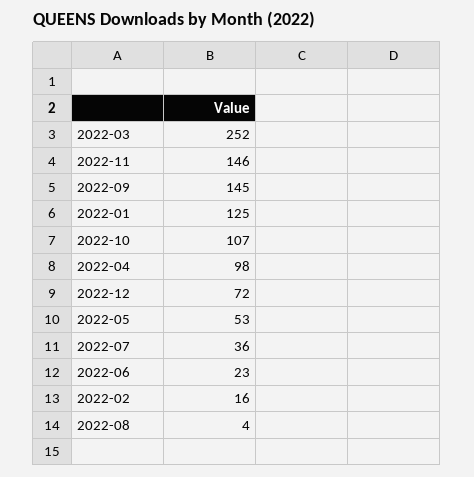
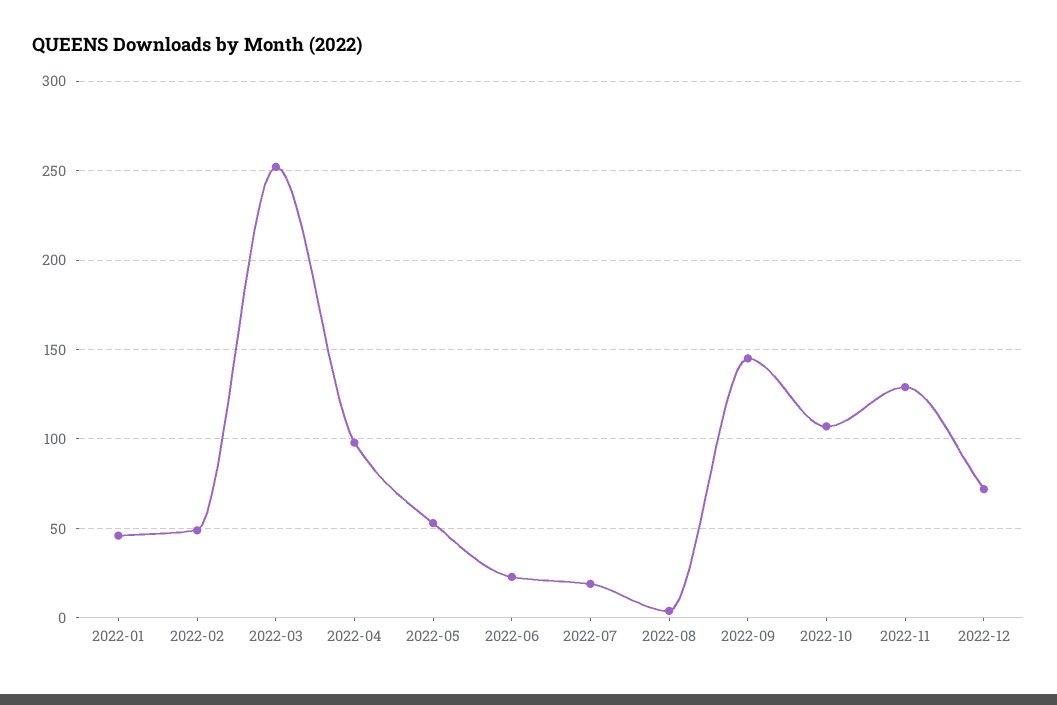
  {
    "2022-03": 252,
-   "2022-11": 146,
+   "2022-11": 130,
    "2022-09": 145,
-   "2022-01": 125,
+   "2022-01": 45,
    "2022-10": 107,
    "2022-04": 98,
    "2022-12": 72,
    "2022-05": 53,
-   "2022-07": 36,
+   "2022-07": 20,
    "2022-06": 23,
-   "2022-02": 16,
+   "2022-02": 50,
    "2022-08": 4
  }

